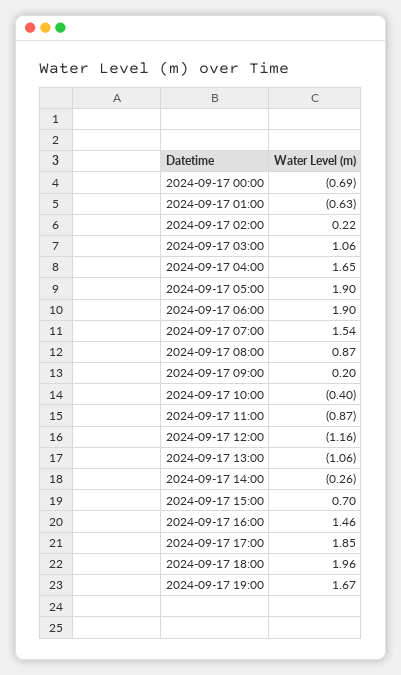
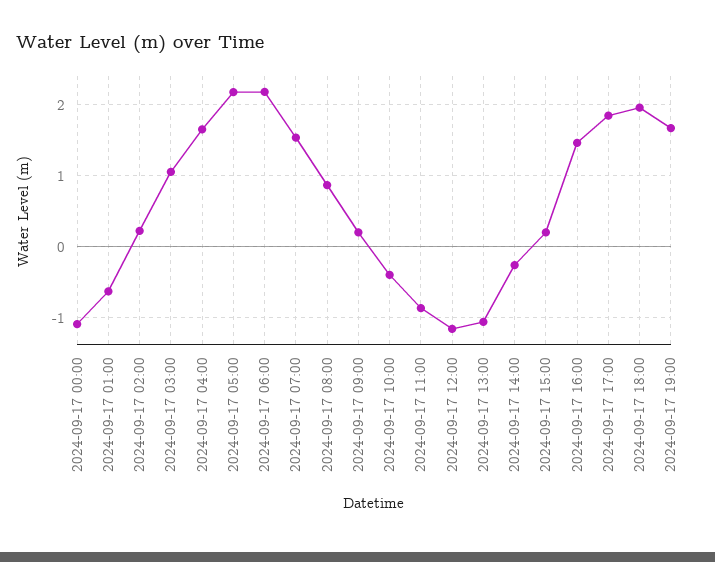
  {
-   "2024-09-17 00:00": -0.69,
+   "2024-09-17 00:00": -1.1,
    "2024-09-17 01:00": -0.63,
    "2024-09-17 02:00": 0.22,
    "2024-09-17 03:00": 1.06,
    "2024-09-17 04:00": 1.65,
-   "2024-09-17 05:00": 1.9,
+   "2024-09-17 05:00": 2.2,
-   "2024-09-17 06:00": 1.9,
+   "2024-09-17 06:00": 2.2,
    "2024-09-17 07:00": 1.54,
    "2024-09-17 08:00": 0.87,
    "2024-09-17 09:00": 0.2,
    "2024-09-17 10:00": -0.4,
    "2024-09-17 11:00": -0.87,
    "2024-09-17 12:00": -1.16,
    "2024-09-17 13:00": -1.06,
    "2024-09-17 14:00": -0.26,
-   "2024-09-17 15:00": 0.7,
+   "2024-09-17 15:00": 0.2,
    "2024-09-17 16:00": 1.46,
    "2024-09-17 17:00": 1.85,
    "2024-09-17 18:00": 1.96,
    "2024-09-17 19:00": 1.67
  }

